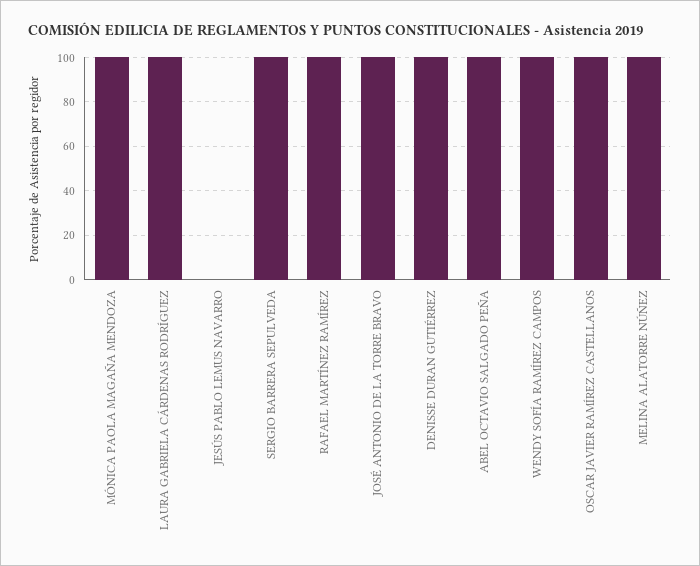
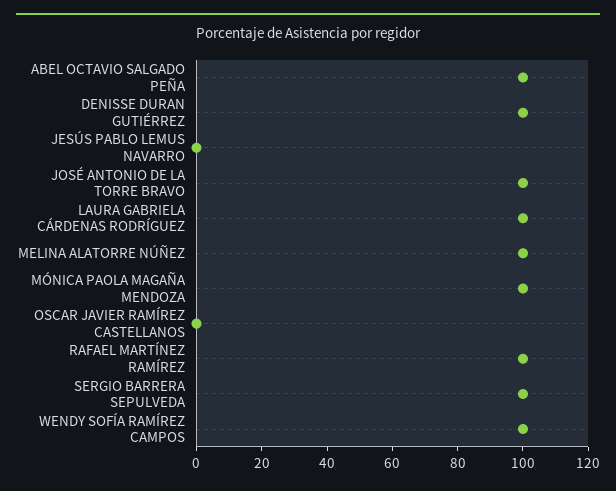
  {
    "MÓNICA PAOLA MAGAÑA MENDOZA": 100,
    "LAURA GABRIELA CÁRDENAS RODRÍGUEZ": 100,
    "JESÚS PABLO LEMUS NAVARRO": 0,
    "SERGIO BARRERA SEPULVEDA": 100,
    "RAFAEL MARTÍNEZ RAMÍREZ": 100,
    "JOSÉ ANTONIO DE LA TORRE BRAVO": 100,
    "DENISSE DURAN GUTIÉRREZ": 100,
    "ABEL OCTAVIO SALGADO PEÑA": 100,
    "WENDY SOFÍA RAMÍREZ CAMPOS": 100,
-   "OSCAR JAVIER RAMÍREZ CASTELLANOS": 100,
+   "OSCAR JAVIER RAMÍREZ CASTELLANOS": 0,
    "MELINA ALATORRE NÚÑEZ": 100
  }

